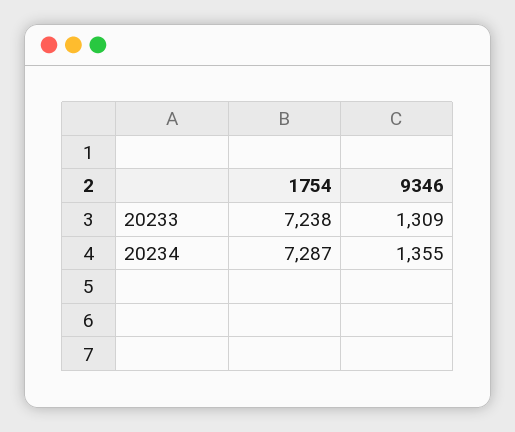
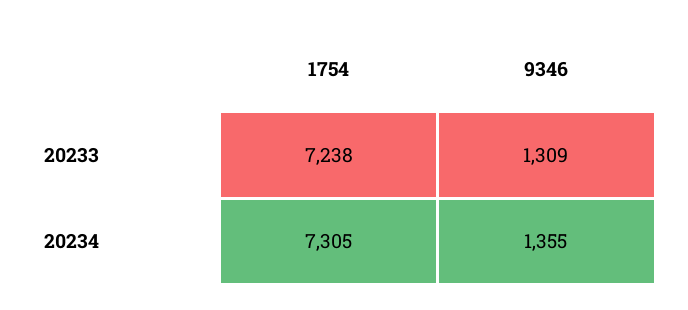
  {
    "1754": {
      "20233": 7238,
-     "20234": 7287
+     "20234": 7305
    },
    "9346": {
      "20233": 1309,
      "20234": 1355
    }
  }

